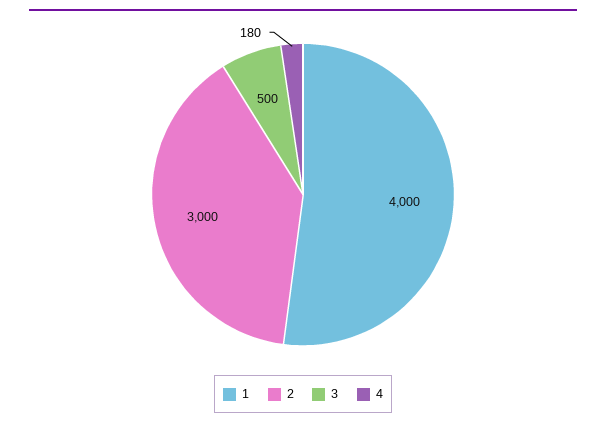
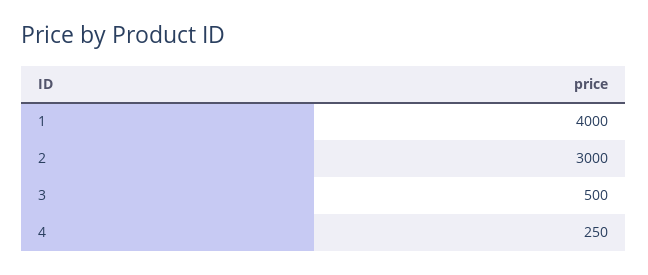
  {
    "1": 4000,
    "2": 3000,
    "3": 500,
-   "4": 180
+   "4": 250
  }

